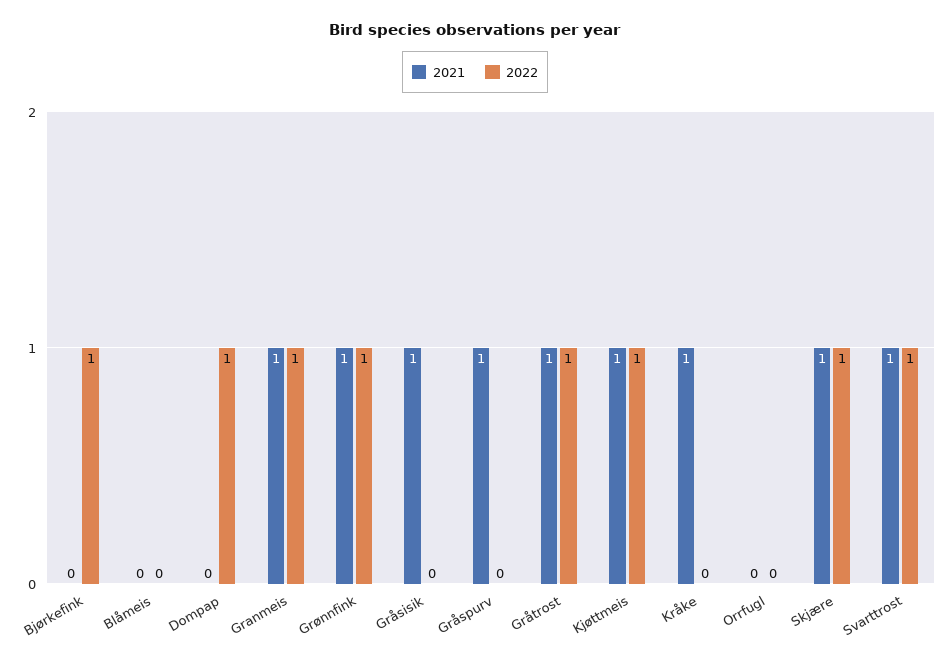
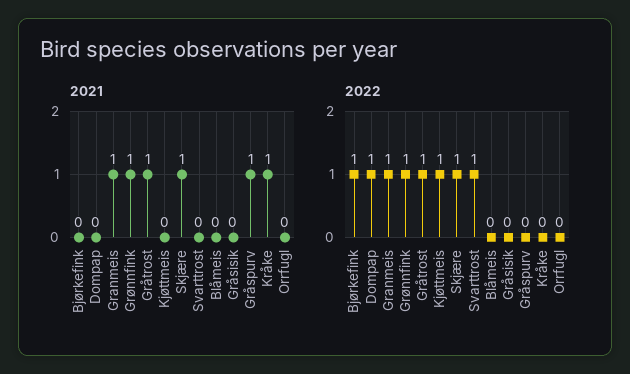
  {
    "2021": {
      "Bjørkefink": 0,
      "Blåmeis": 0,
      "Dompap": 0,
      "Granmeis": 1,
      "Grønnfink": 1,
-     "Gråsisik": 1,
+     "Gråsisik": 0,
      "Gråspurv": 1,
      "Gråtrost": 1,
-     "Kjøttmeis": 1,
+     "Kjøttmeis": 0,
      "Kråke": 1,
      "Orrfugl": 0,
      "Skjære": 1,
-     "Svarttrost": 1
+     "Svarttrost": 0
    },
    "2022": {
      "Bjørkefink": 1,
      "Blåmeis": 0,
      "Dompap": 1,
      "Granmeis": 1,
      "Grønnfink": 1,
      "Gråsisik": 0,
      "Gråspurv": 0,
      "Gråtrost": 1,
      "Kjøttmeis": 1,
      "Kråke": 0,
      "Orrfugl": 0,
      "Skjære": 1,
      "Svarttrost": 1
    }
  }

